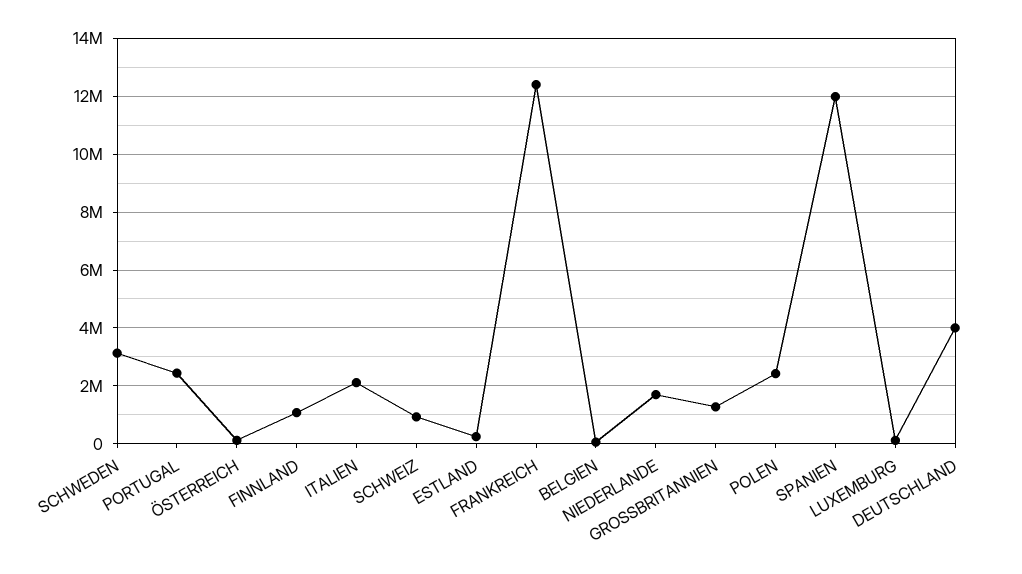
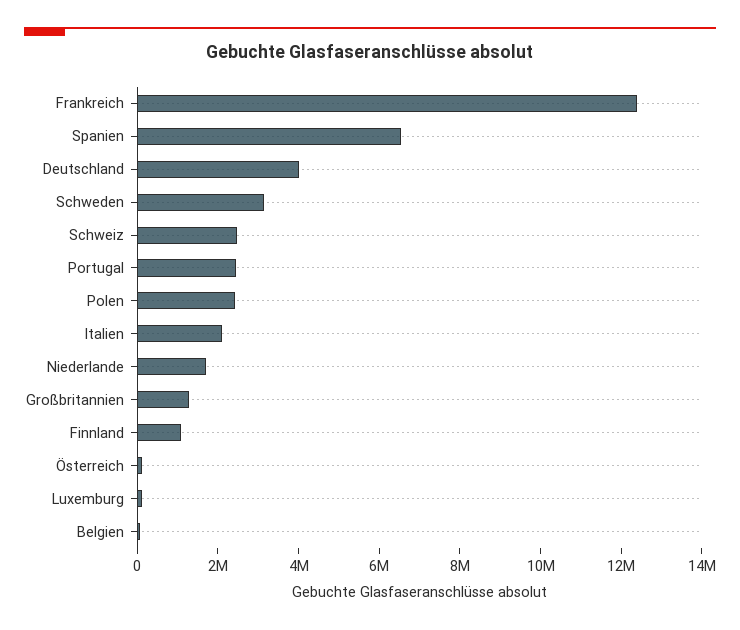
  {
    "SCHWEDEN": 3250000,
    "PORTUGAL": 2500000,
    "ÖSTERREICH": 250000,
    "FINNLAND": 1000000,
    "ITALIEN": 2000000,
-   "SCHWEIZ": 1000000,
+   "SCHWEIZ": 2500000,
-   "ESTLAND": 250000,
    "FRANKREICH": 12500000,
    "BELGIEN": 0,
    "NIEDERLANDE": 1750000,
    "GROSSBRITANNIEN": 1250000,
    "POLEN": 2500000,
-   "SPANIEN": 12000000,
+   "SPANIEN": 6500000,
    "LUXEMBURG": 0,
    "DEUTSCHLAND": 4000000
  }

